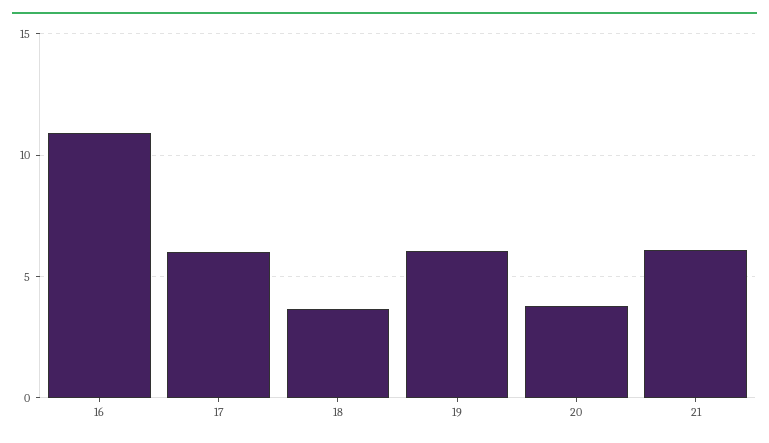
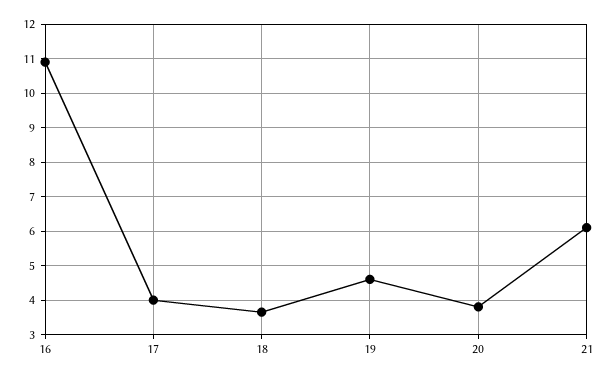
  {
    "16": 11,
-   "17": 6,
+   "17": 4,
    "18": 3.6,
-   "19": 6,
+   "19": 4.6,
    "20": 3.8,
    "21": 6.2
  }

